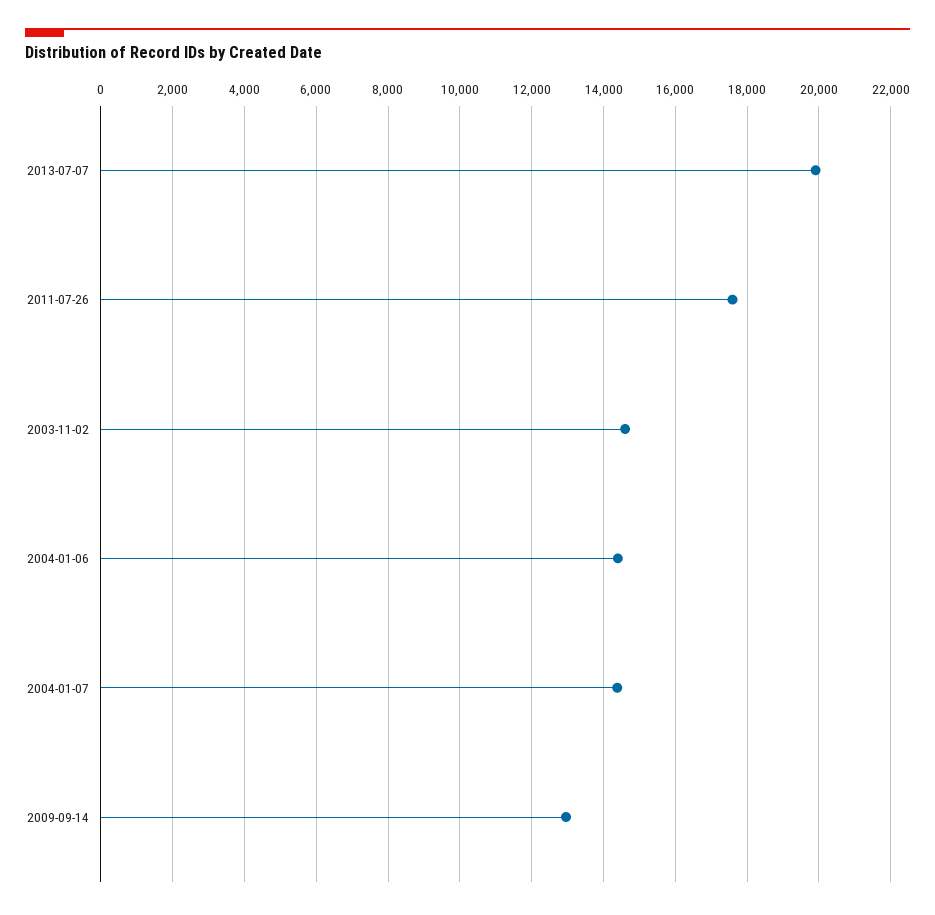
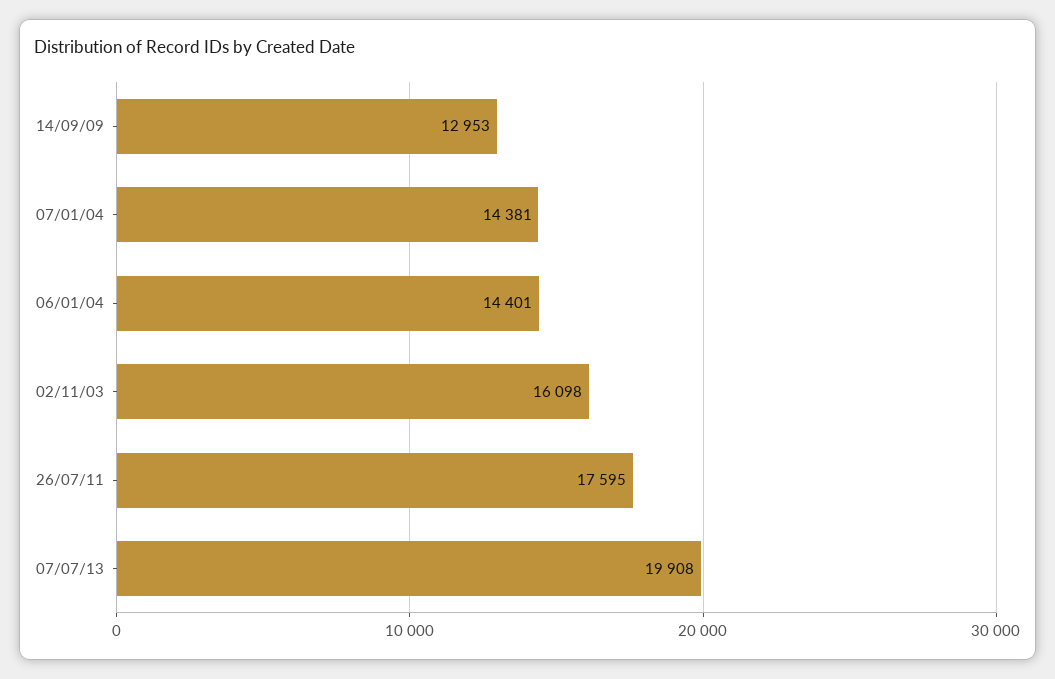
  {
    "2013-07-07": 19908,
    "2011-07-26": 17595,
-   "2003-11-02": 14600,
+   "2003-11-02": 16098,
    "2004-01-06": 14401,
    "2004-01-07": 14381,
    "2009-09-14": 12953
  }

